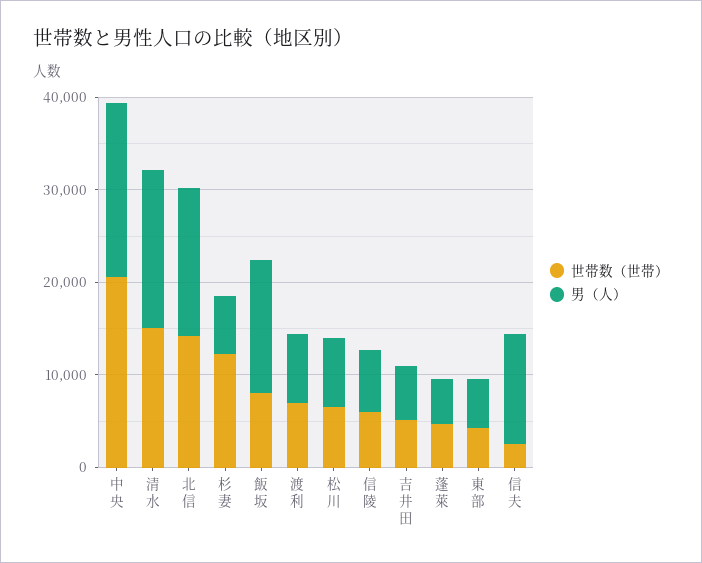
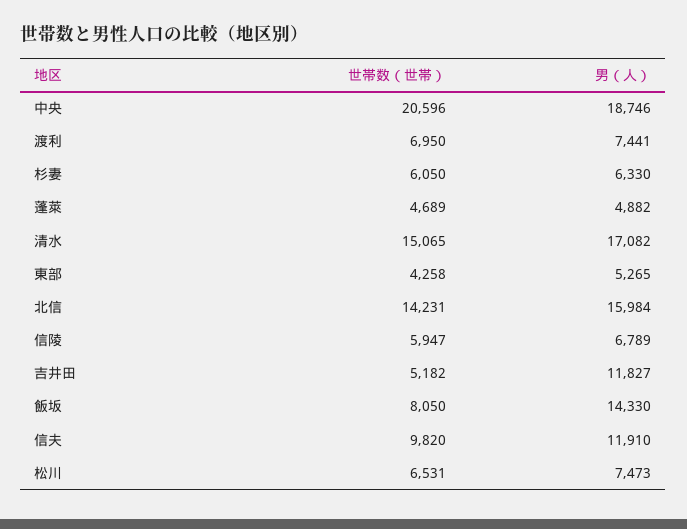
  {
    "世帯数（世帯）": {
      "中央": 20596,
      "清水": 15065,
      "北信": 14231,
-     "杉妻": 12000,
+     "杉妻": 6050,
      "飯坂": 8050,
      "渡利": 6950,
      "松川": 6531,
      "信陵": 5947,
      "吉井田": 5182,
      "蓬萊": 4689,
      "東部": 4258,
-     "信夫": 2000
+     "信夫": 9820
    },
    "男（人）": {
      "中央": 18746,
      "清水": 17082,
      "北信": 15984,
      "杉妻": 6330,
      "飯坂": 14330,
      "渡利": 7441,
      "松川": 7473,
      "信陵": 6789,
-     "吉井田": 6000,
+     "吉井田": 11827,
      "蓬萊": 4882,
      "東部": 5265,
      "信夫": 11910
    }
  }

